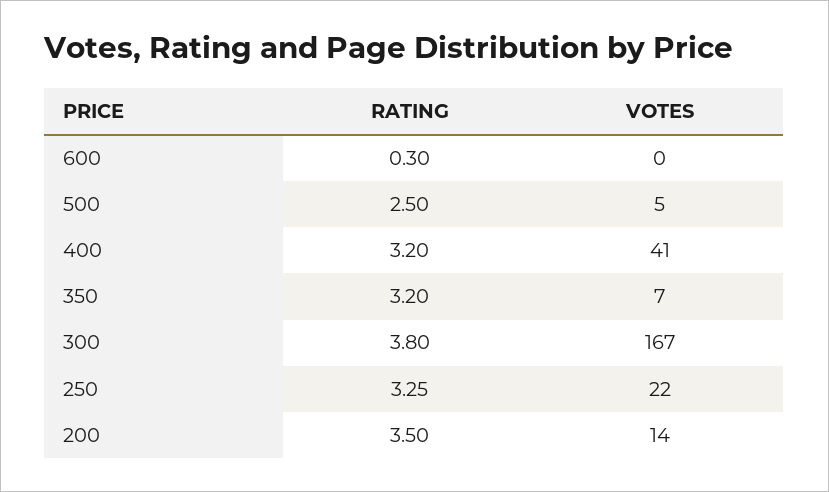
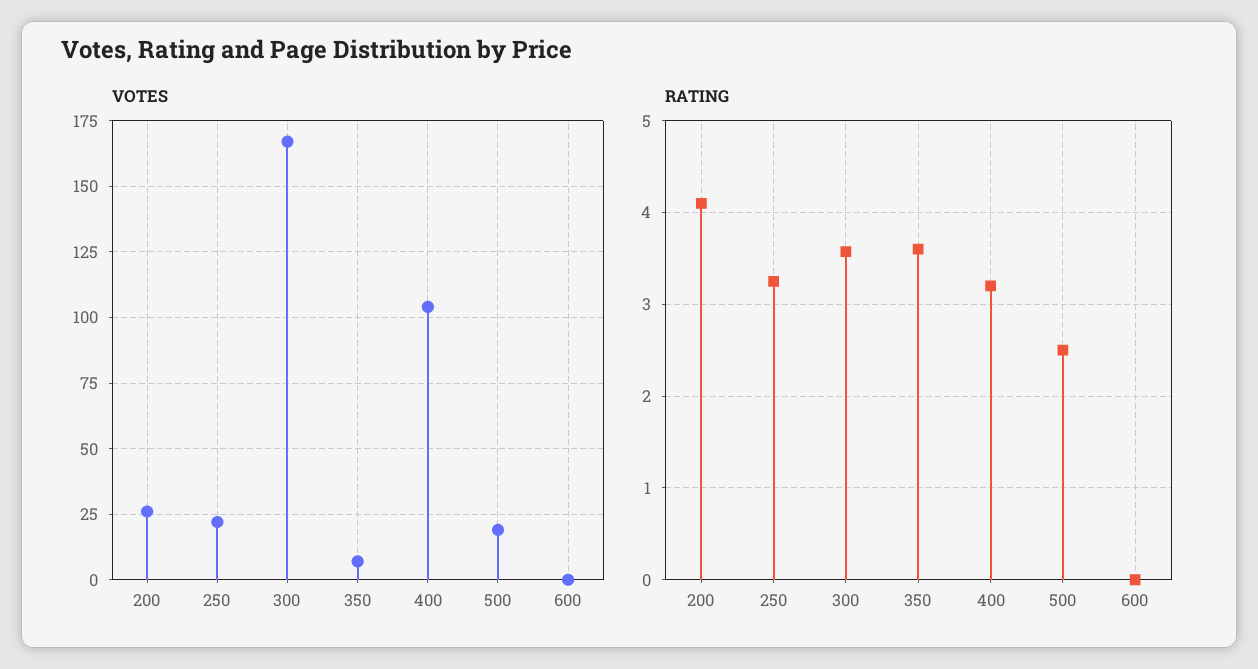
  {
    "RATING": {
-     "600": 0.3,
+     "600": 0,
      "500": 2.5,
      "400": 3.2,
-     "350": 3.2,
+     "350": 3.6,
-     "300": 3.8,
+     "300": 3.6,
      "250": 3.25,
-     "200": 3.5
+     "200": 4.1
    },
    "VOTES": {
      "600": 0,
-     "500": 5,
+     "500": 20,
-     "400": 41,
+     "400": 105,
      "350": 7,
      "300": 167,
      "250": 22,
-     "200": 14
+     "200": 25
    }
  }

